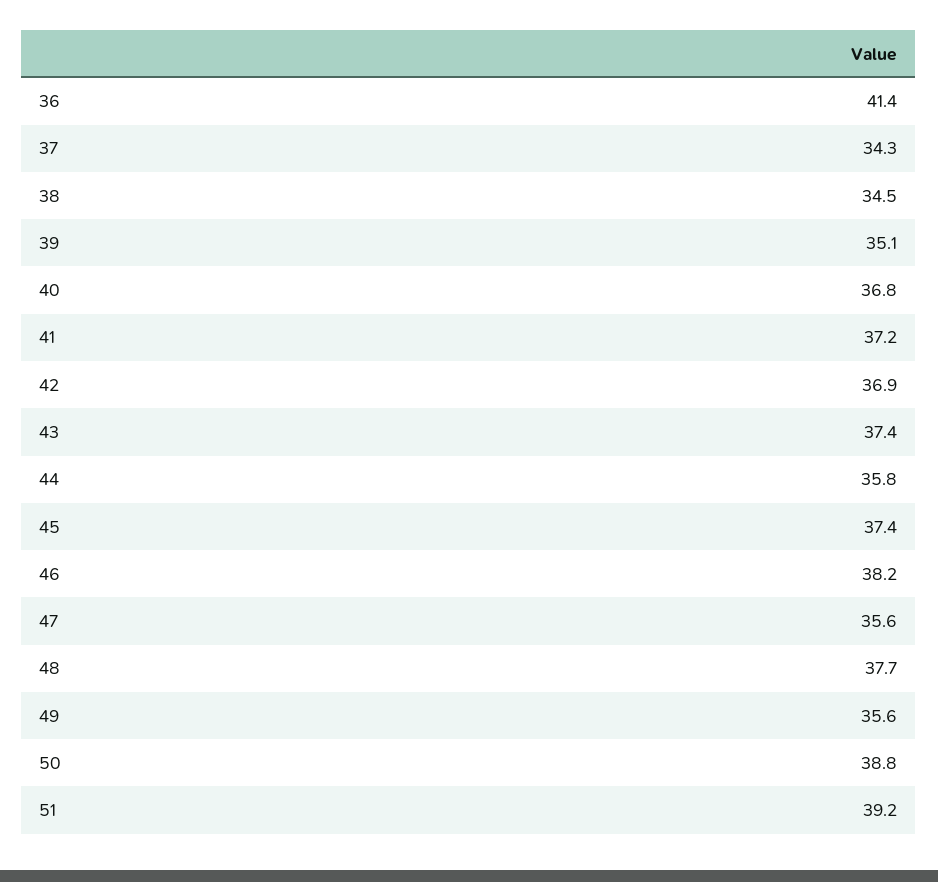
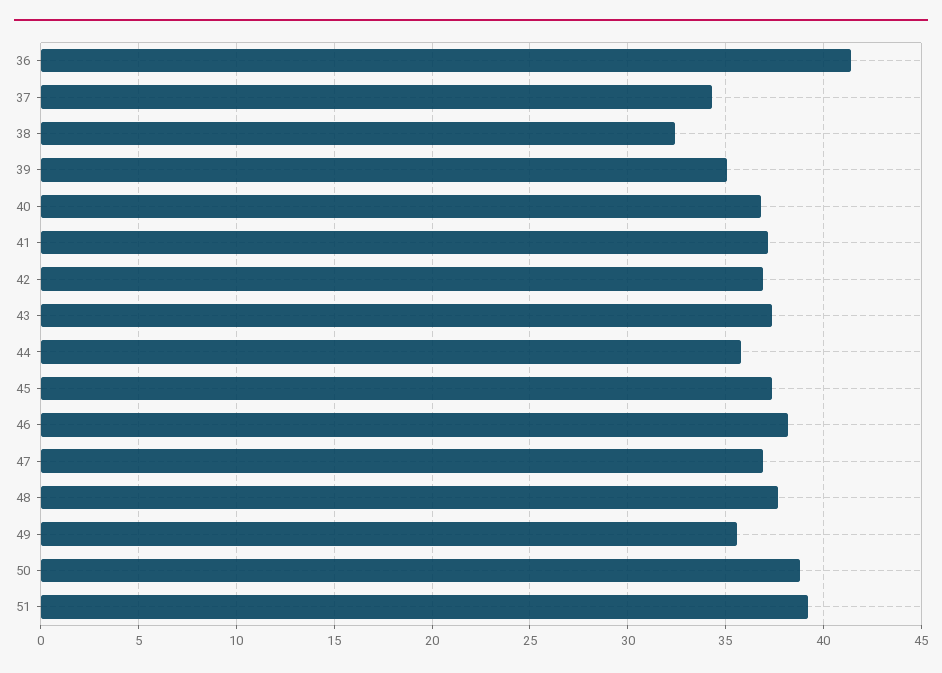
  {
    "36": 41.4,
    "37": 34.3,
-   "38": 34.5,
+   "38": 32.5,
    "39": 35.1,
    "40": 36.8,
    "41": 37.2,
    "42": 36.9,
    "43": 37.4,
    "44": 35.8,
    "45": 37.4,
    "46": 38.2,
-   "47": 35.6,
+   "47": 37,
    "48": 37.7,
    "49": 35.6,
    "50": 38.8,
    "51": 39.2
  }

